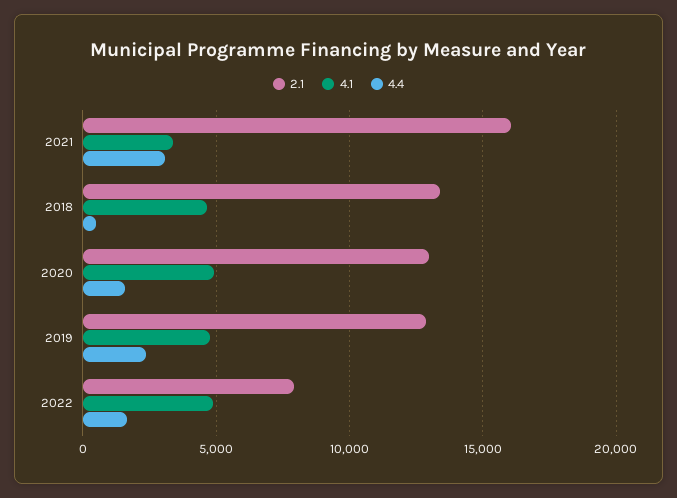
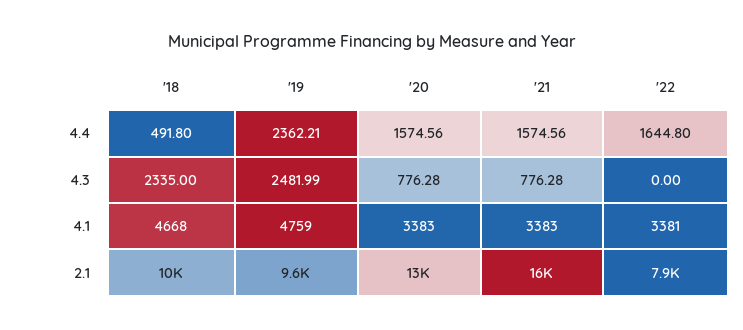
  {
    "2.1": {
      "2021": 16000,
-     "2018": 13500,
+     "2018": 10000,
      "2020": 13000,
-     "2019": 13000,
+     "2019": 9600,
      "2022": 7900
    },
    "4.1": {
      "2021": 3383,
      "2018": 4668,
-     "2020": 5000,
+     "2020": 3383,
      "2019": 4759,
-     "2022": 5000
+     "2022": 3381
    },
    "4.4": {
-     "2021": 3000,
+     "2021": 1574.56,
      "2018": 491.8,
      "2020": 1574.56,
      "2019": 2362.21,
      "2022": 1644.8
-   }
+   },
+   "4.3": {
+     "2018": 2335,
+     "2019": 2481.99,
+     "2020": 776.28,
+     "2021": 776.28,
+     "2022": 0
+   }
  }

